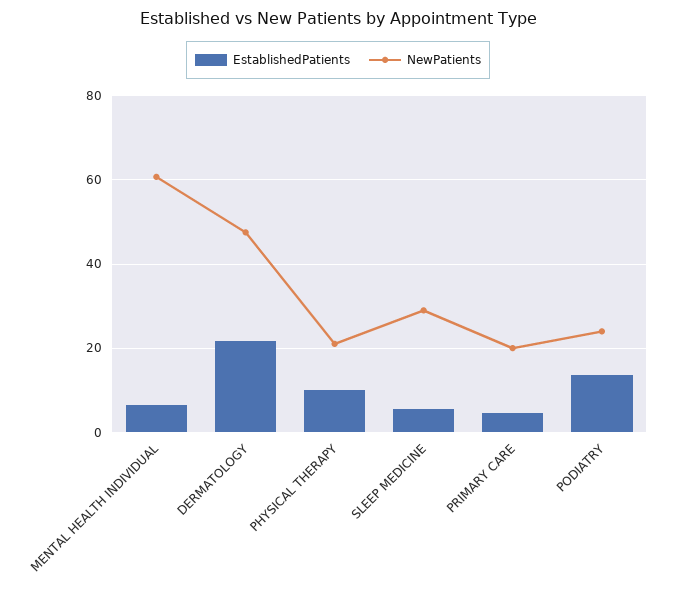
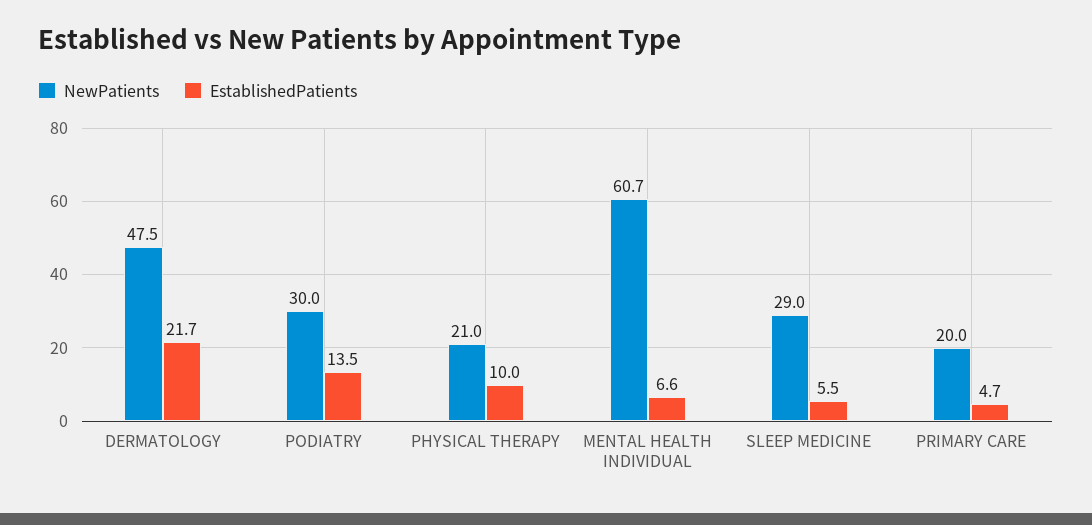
  {
    "EstablishedPatients": {
      "MENTAL HEALTH INDIVIDUAL": 6.6,
      "DERMATOLOGY": 21.7,
      "PHYSICAL THERAPY": 10,
      "SLEEP MEDICINE": 5.5,
      "PRIMARY CARE": 4.7,
      "PODIATRY": 13.5
    },
    "NewPatients": {
      "MENTAL HEALTH INDIVIDUAL": 60.7,
      "DERMATOLOGY": 47.5,
      "PHYSICAL THERAPY": 21,
      "SLEEP MEDICINE": 29,
      "PRIMARY CARE": 20,
-     "PODIATRY": 24
+     "PODIATRY": 30
    }
  }

